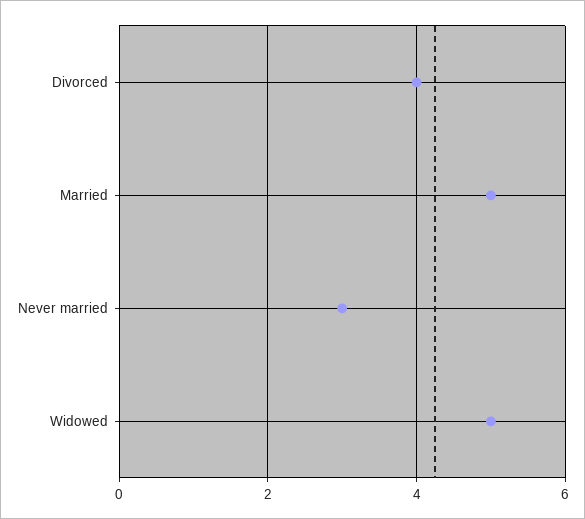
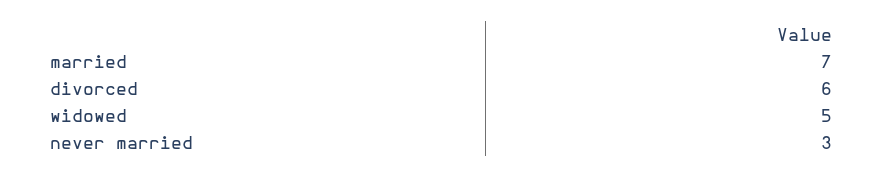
  {
-   "Divorced": 4,
+   "Divorced": 6,
-   "Married": 5,
+   "Married": 7,
    "Never married": 3,
    "Widowed": 5
  }

